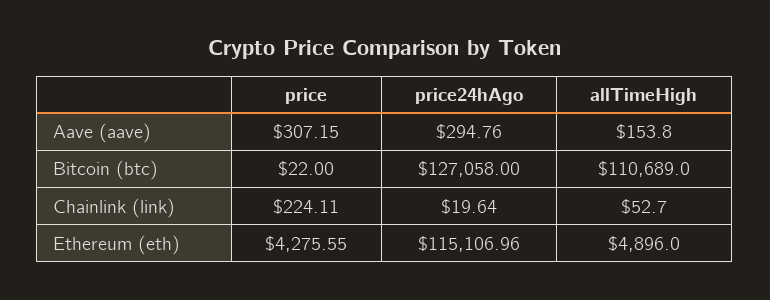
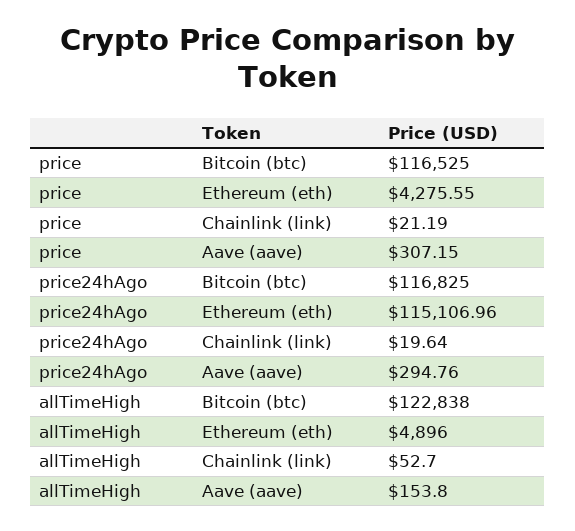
  {
    "price": {
      "Aave (aave)": 307.15,
-     "Bitcoin (btc)": 22,
+     "Bitcoin (btc)": 116525,
-     "Chainlink (link)": 224.11,
+     "Chainlink (link)": 21.19,
      "Ethereum (eth)": 4275.55
    },
    "price24hAgo": {
      "Aave (aave)": 294.76,
-     "Bitcoin (btc)": 127058,
+     "Bitcoin (btc)": 116825,
      "Chainlink (link)": 19.64,
      "Ethereum (eth)": 115106.96
    },
    "allTimeHigh": {
      "Aave (aave)": 153.8,
-     "Bitcoin (btc)": 110689,
+     "Bitcoin (btc)": 122838,
      "Chainlink (link)": 52.7,
      "Ethereum (eth)": 4896
    }
  }

